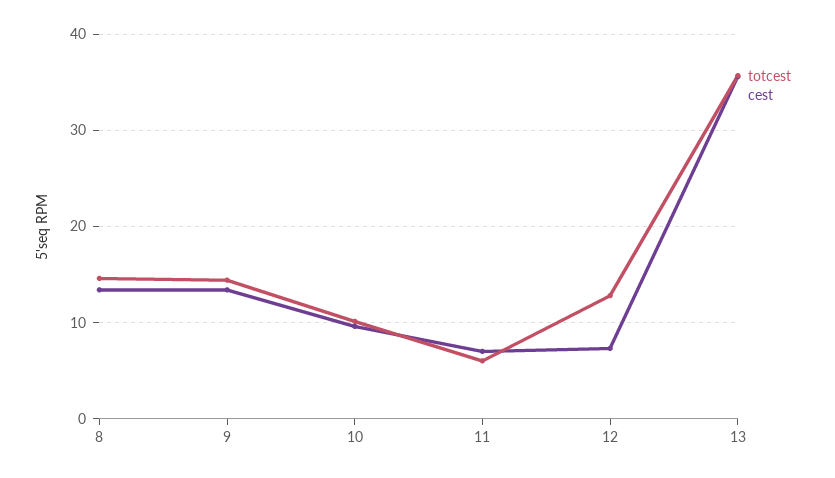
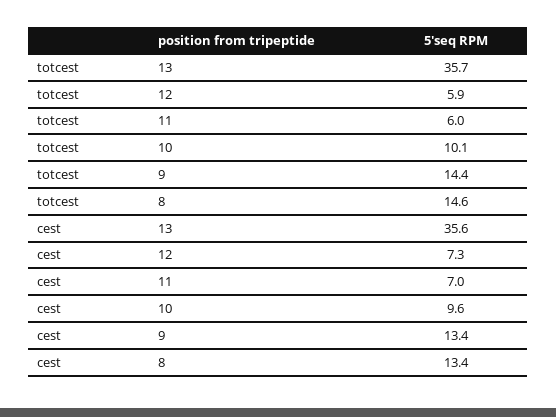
  {
    "totcest": {
      "8": 14.6,
      "9": 14.4,
      "10": 10.1,
      "11": 6,
-     "12": 13,
+     "12": 5.9,
      "13": 35.7
    },
    "cest": {
      "8": 13.4,
      "9": 13.4,
      "10": 9.6,
      "11": 7,
      "12": 7.3,
      "13": 35.6
    }
  }

